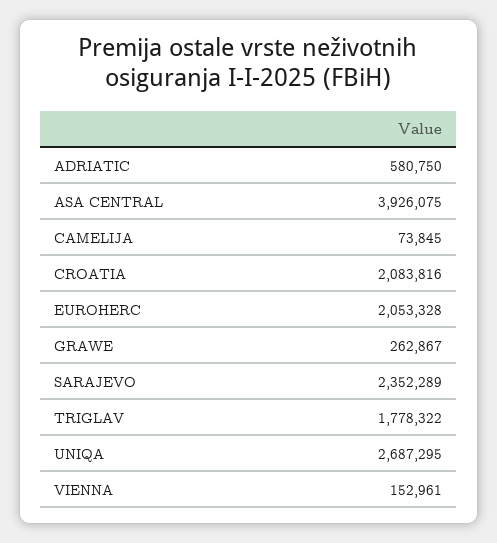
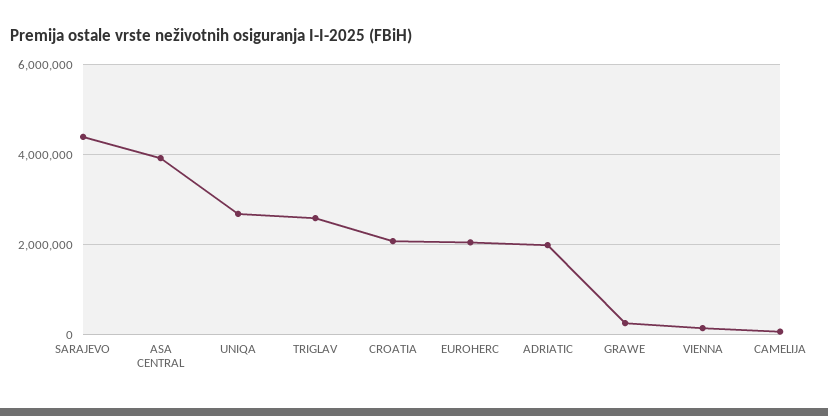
  {
-   "ADRIATIC": 580750,
+   "ADRIATIC": 2000000,
    "ASA CENTRAL": 3926075,
    "CAMELIJA": 73845,
    "CROATIA": 2083816,
    "EUROHERC": 2053328,
    "GRAWE": 262867,
-   "SARAJEVO": 2352289,
+   "SARAJEVO": 4400000,
-   "TRIGLAV": 1778322,
+   "TRIGLAV": 2600000,
    "UNIQA": 2687295,
    "VIENNA": 152961
  }

